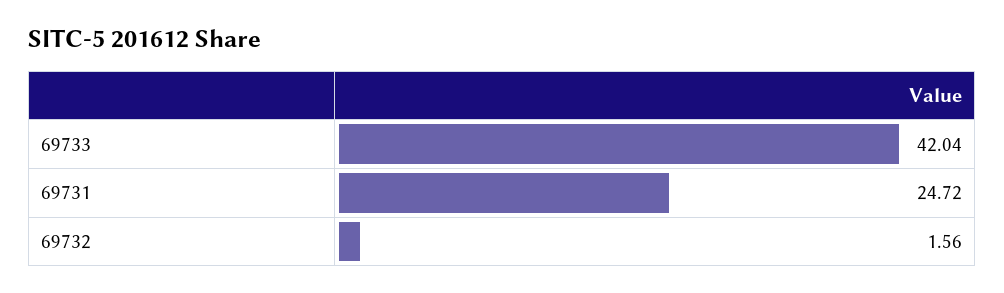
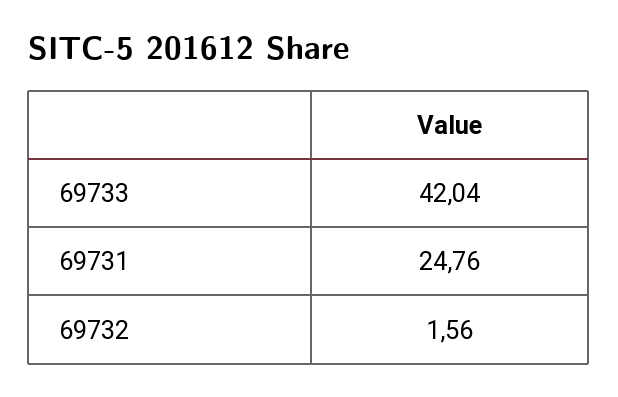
  {
    "69733": 42.04,
-   "69731": 24.72,
+   "69731": 24.76,
    "69732": 1.56
  }

